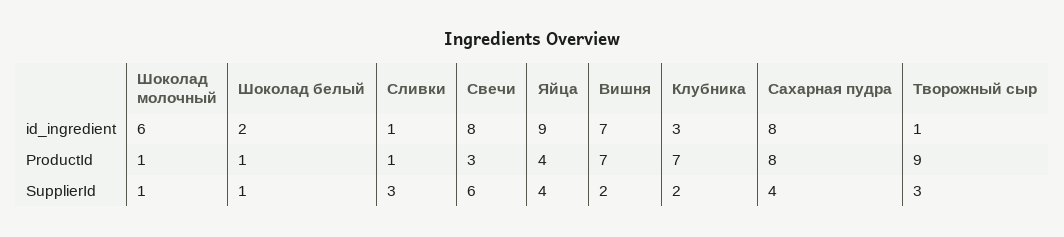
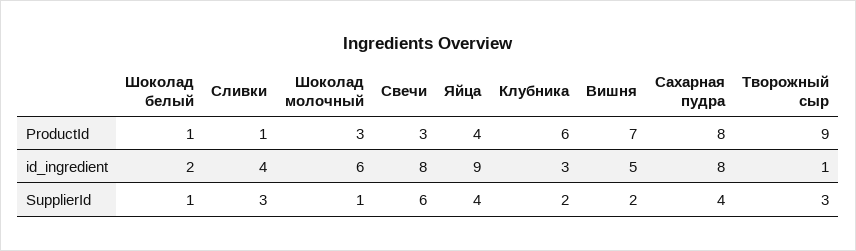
  {
    "Шоколад молочный": {
      "id_ingredient": 6,
-     "ProductId": 1,
+     "ProductId": 3,
      "SupplierId": 1
    },
    "Шоколад белый": {
      "id_ingredient": 2,
      "ProductId": 1,
      "SupplierId": 1
    },
    "Сливки": {
-     "id_ingredient": 1,
+     "id_ingredient": 4,
      "ProductId": 1,
      "SupplierId": 3
    },
    "Свечи": {
      "id_ingredient": 8,
      "ProductId": 3,
      "SupplierId": 6
    },
    "Яйца": {
      "id_ingredient": 9,
      "ProductId": 4,
      "SupplierId": 4
    },
    "Вишня": {
-     "id_ingredient": 7,
+     "id_ingredient": 5,
      "ProductId": 7,
      "SupplierId": 2
    },
    "Клубника": {
      "id_ingredient": 3,
-     "ProductId": 7,
+     "ProductId": 6,
      "SupplierId": 2
    },
    "Сахарная пудра": {
      "id_ingredient": 8,
      "ProductId": 8,
      "SupplierId": 4
    },
    "Творожный сыр": {
      "id_ingredient": 1,
      "ProductId": 9,
      "SupplierId": 3
    }
  }

